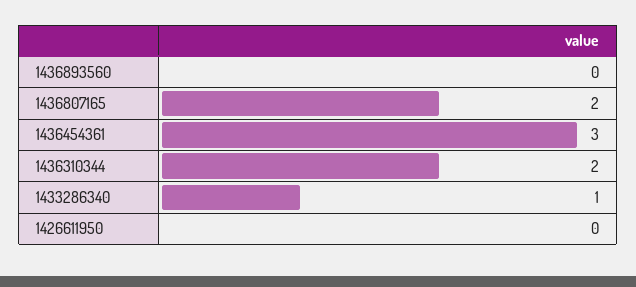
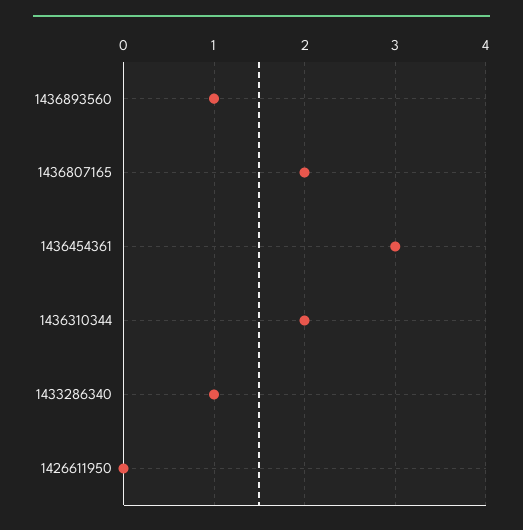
  {
-   "1436893560": 0,
+   "1436893560": 1,
    "1436807165": 2,
    "1436454361": 3,
    "1436310344": 2,
    "1433286340": 1,
    "1426611950": 0
  }

